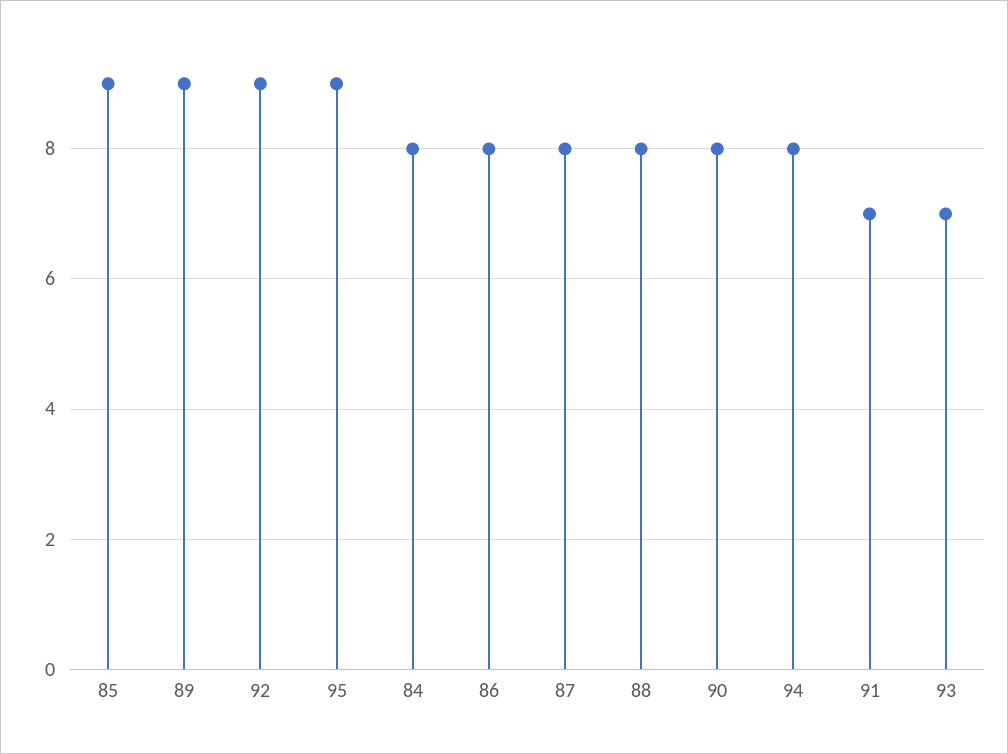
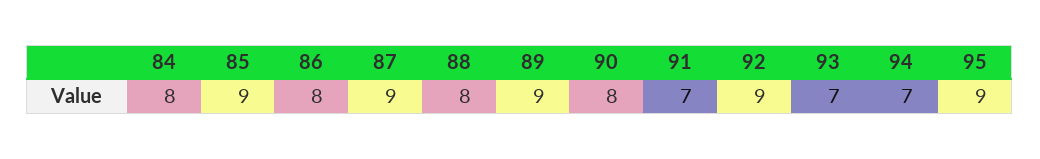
  {
    "85": 9,
    "89": 9,
    "92": 9,
    "95": 9,
    "84": 8,
    "86": 8,
-   "87": 8,
+   "87": 9,
    "88": 8,
    "90": 8,
-   "94": 8,
+   "94": 7,
    "91": 7,
    "93": 7
  }

